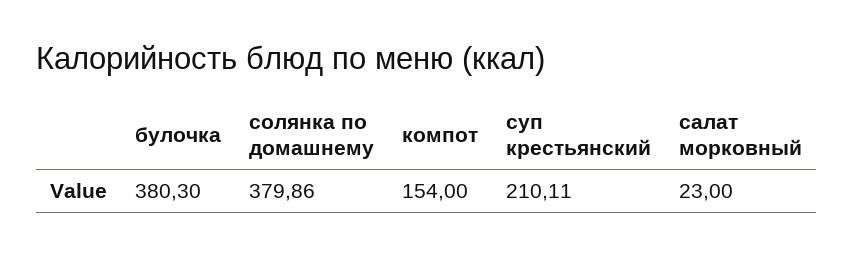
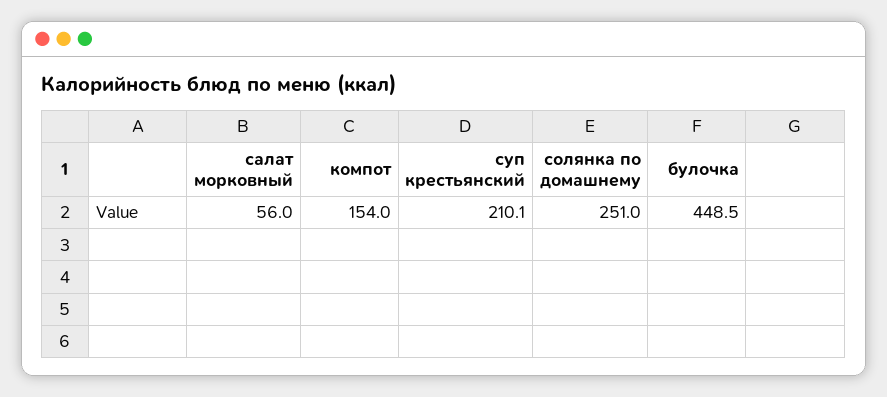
  {
-   "булочка": 380.3,
+   "булочка": 448.5,
-   "солянка по домашнему": 379.86,
+   "солянка по домашнему": 251,
    "компот": 154,
    "суп крестьянский": 210.11,
-   "салат морковный": 23
+   "салат морковный": 56
  }

